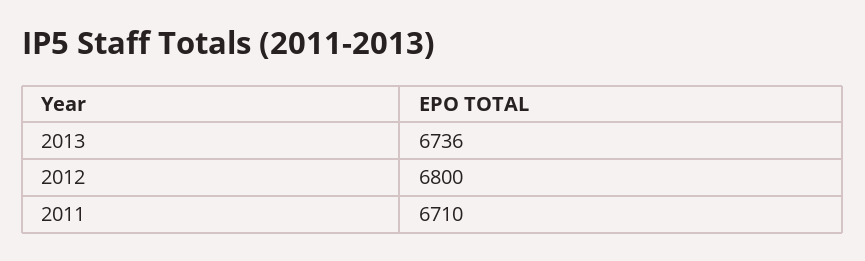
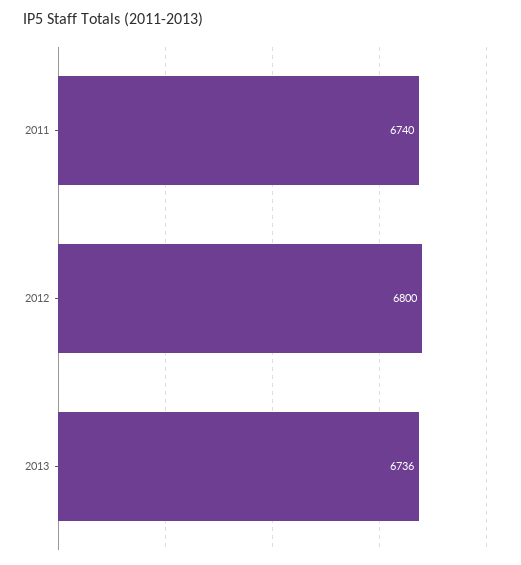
  {
    "2013": 6736,
    "2012": 6800,
-   "2011": 6710
+   "2011": 6740
  }

